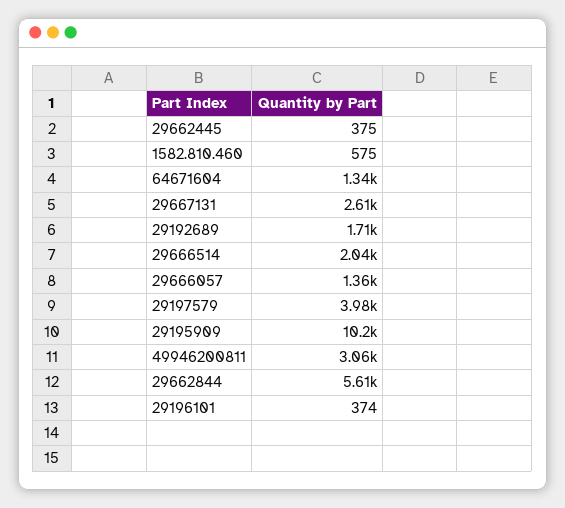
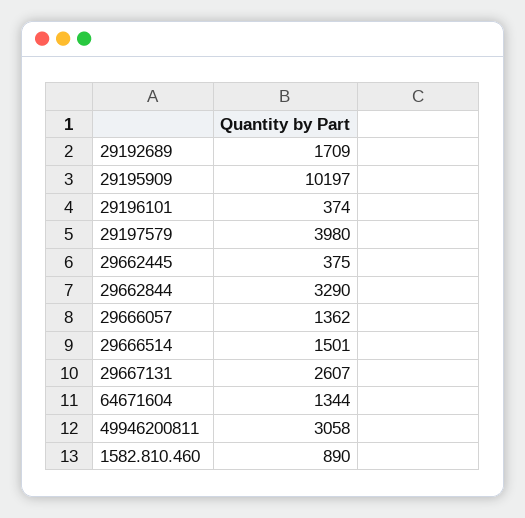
  {
    "29662445": 375,
-   "1582.810.460": 575,
+   "1582.810.460": 890,
    "64671604": 1344,
    "29667131": 2607,
    "29192689": 1709,
-   "29666514": 2040,
+   "29666514": 1501,
    "29666057": 1362,
    "29197579": 3980,
    "29195909": 10197,
    "49946200811": 3058,
-   "29662844": 5610,
+   "29662844": 3290,
    "29196101": 374
  }

